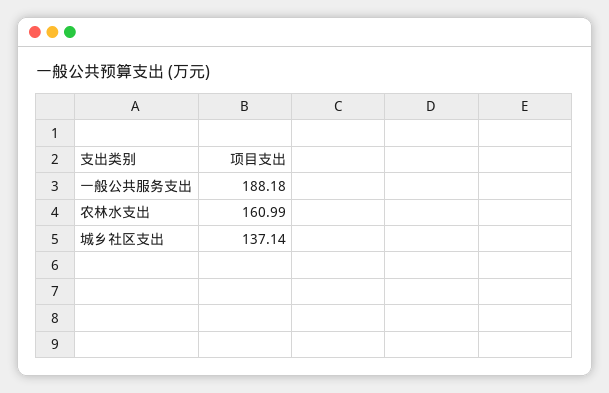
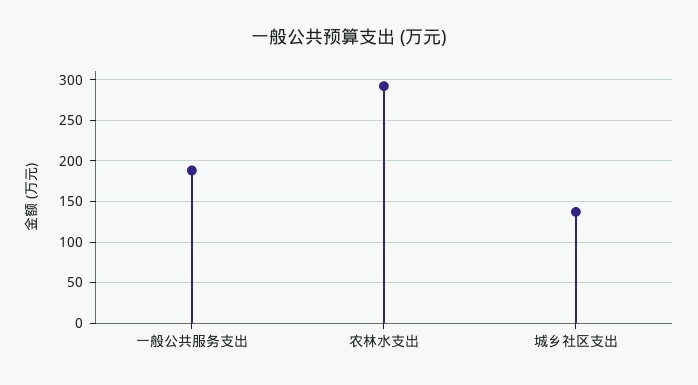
  {
    "一般公共服务支出": 188.18,
-   "农林水支出": 160.99,
+   "农林水支出": 290,
    "城乡社区支出": 137.14
  }

